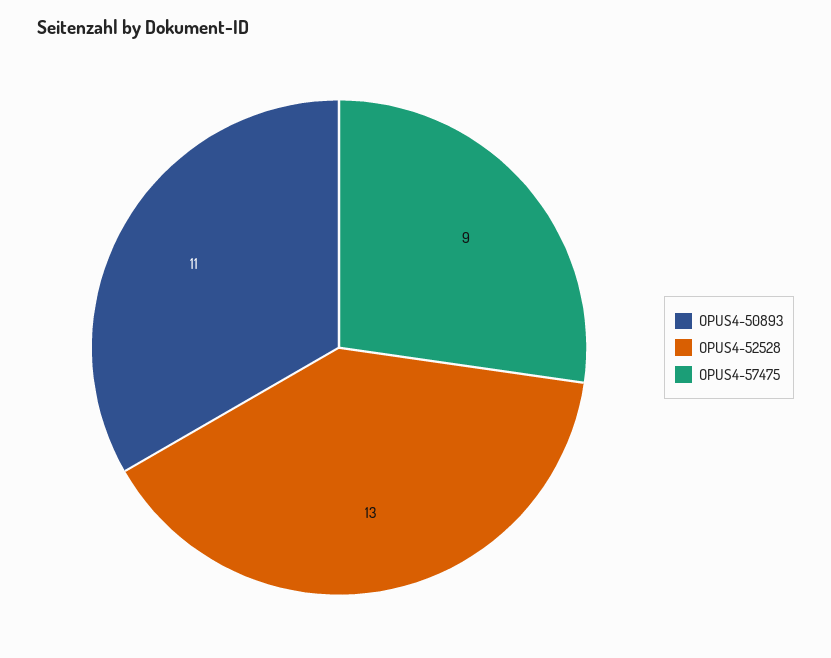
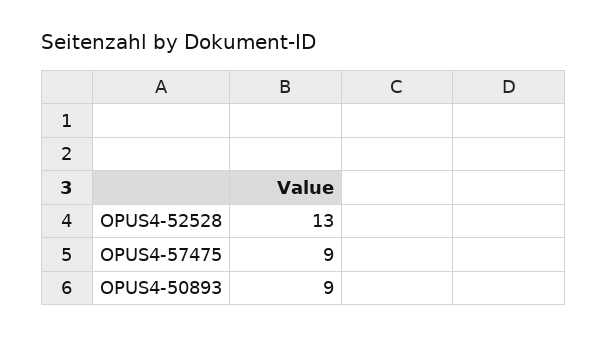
  {
-   "OPUS4-50893": 11,
+   "OPUS4-50893": 9,
    "OPUS4-52528": 13,
    "OPUS4-57475": 9
  }

